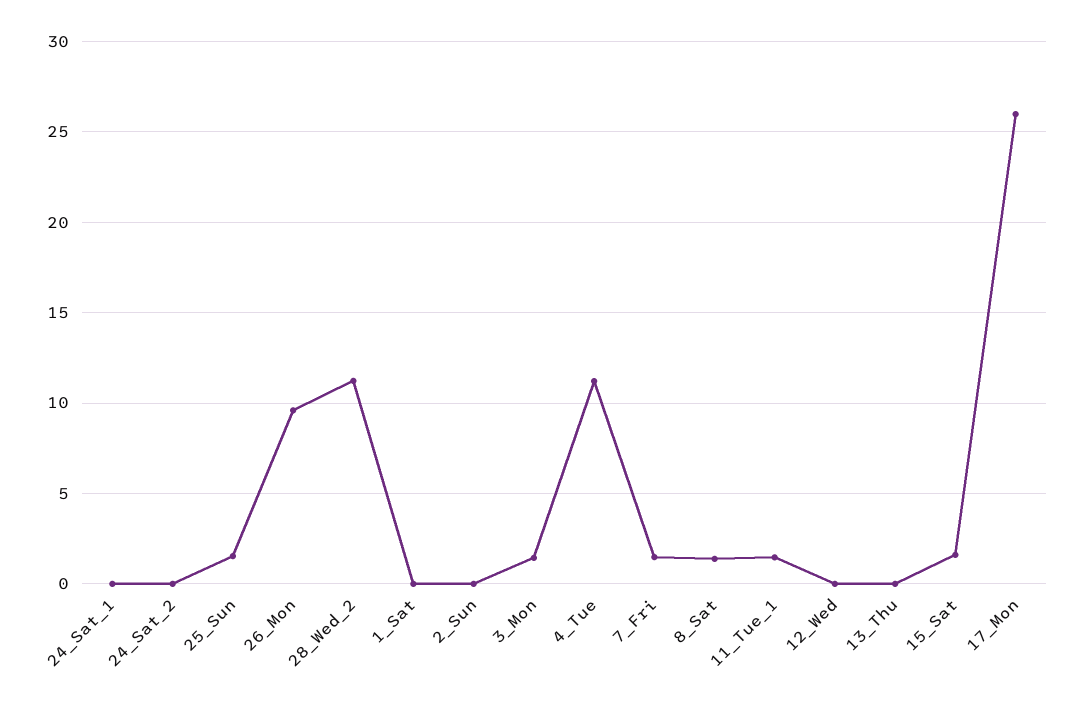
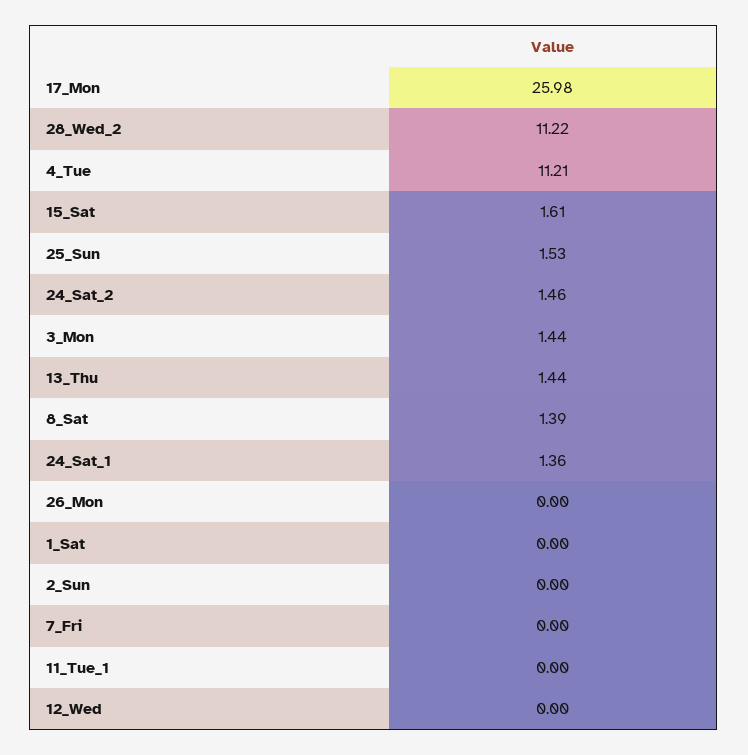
  {
-   "24_Sat_1": 0,
+   "24_Sat_1": 1.36,
-   "24_Sat_2": 0,
+   "24_Sat_2": 1.46,
    "25_Sun": 1.53,
-   "26_Mon": 9.5,
+   "26_Mon": 0,
    "28_Wed_2": 11.22,
    "1_Sat": 0,
    "2_Sun": 0,
    "3_Mon": 1.44,
    "4_Tue": 11.21,
-   "7_Fri": 1.5,
+   "7_Fri": 0,
    "8_Sat": 1.39,
-   "11_Tue_1": 1.5,
+   "11_Tue_1": 0,
    "12_Wed": 0,
-   "13_Thu": 0,
+   "13_Thu": 1.44,
    "15_Sat": 1.61,
    "17_Mon": 25.98
  }

